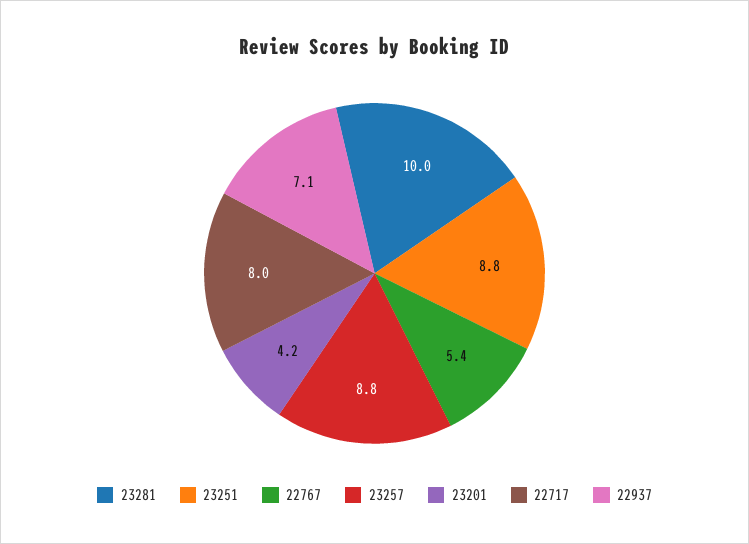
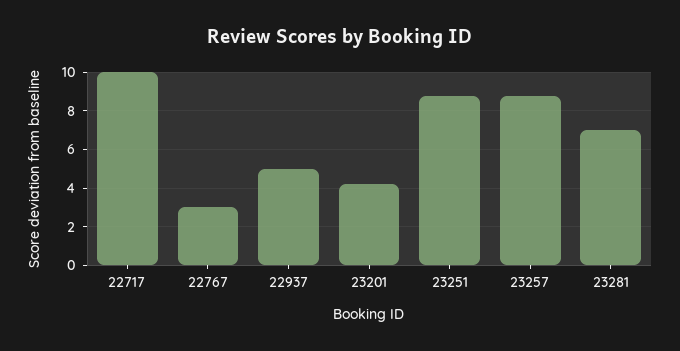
  {
-   "23281": 10,
+   "23281": 7,
    "23251": 8.8,
-   "22767": 5.4,
+   "22767": 3,
    "23257": 8.8,
    "23201": 4.2,
-   "22717": 8,
+   "22717": 10,
-   "22937": 7.1
+   "22937": 5
  }

